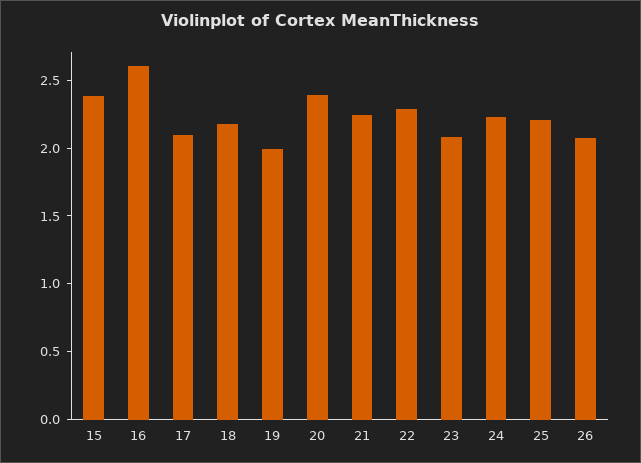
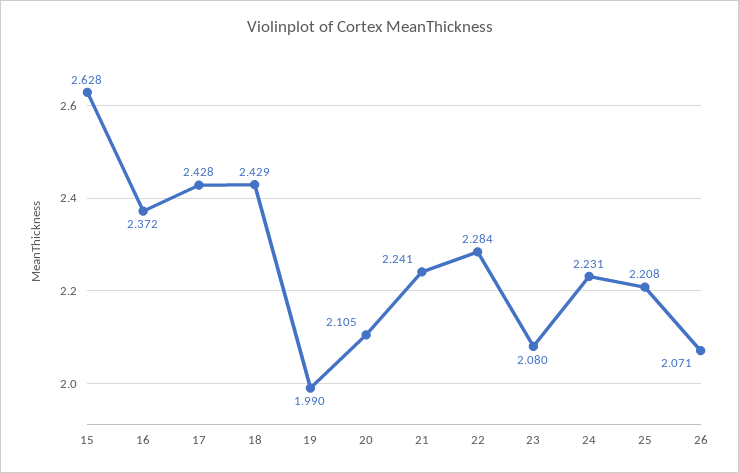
  {
-   "15": 2.4,
+   "15": 2.628,
-   "16": 2.6,
+   "16": 2.372,
-   "17": 2.1,
+   "17": 2.428,
-   "18": 2.2,
+   "18": 2.429,
    "19": 1.99,
-   "20": 2.4,
+   "20": 2.105,
    "21": 2.241,
    "22": 2.284,
    "23": 2.08,
    "24": 2.231,
    "25": 2.208,
    "26": 2.071
  }

